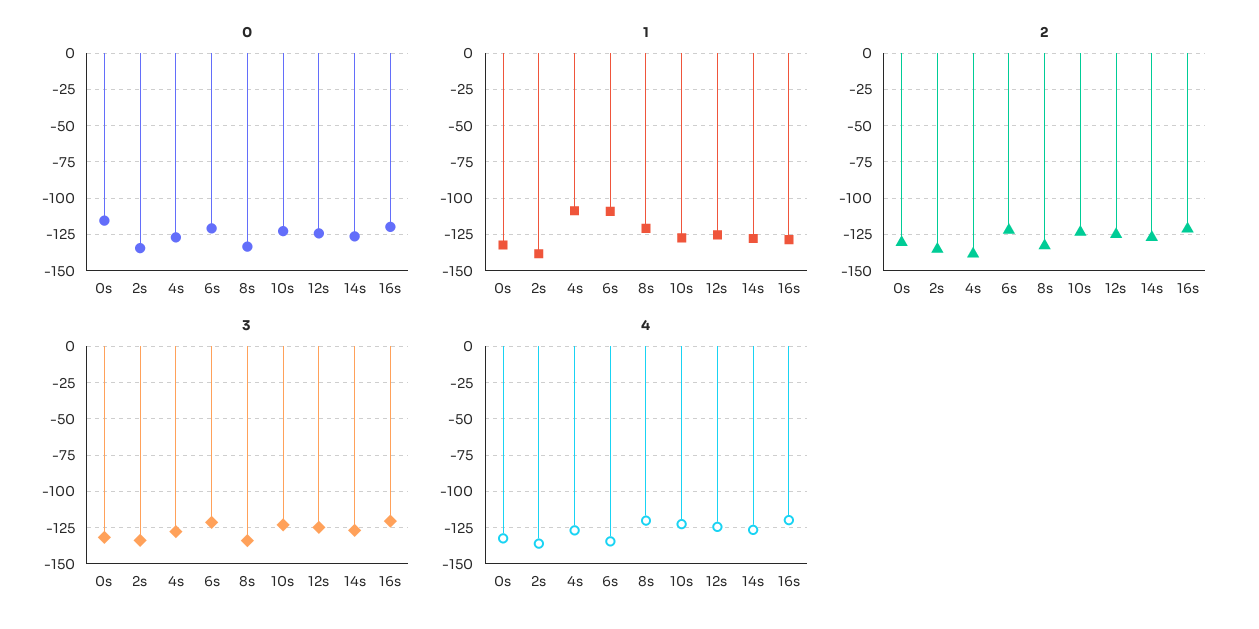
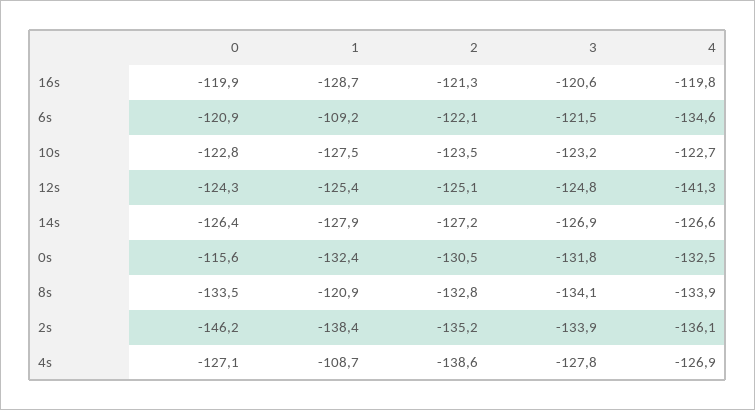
  {
    "0": {
      "0s": -115.6,
-     "2s": -135,
+     "2s": -146.2,
      "4s": -127.1,
      "6s": -120.9,
      "8s": -133.5,
      "10s": -122.8,
      "12s": -124.3,
      "14s": -126.4,
      "16s": -119.9
    },
    "1": {
      "0s": -132.4,
      "2s": -138.4,
      "4s": -108.7,
      "6s": -109.2,
      "8s": -120.9,
      "10s": -127.5,
      "12s": -125.4,
      "14s": -127.9,
      "16s": -128.7
    },
    "2": {
      "0s": -130.5,
      "2s": -135.2,
      "4s": -138.6,
      "6s": -122.1,
      "8s": -132.8,
      "10s": -123.5,
      "12s": -125.1,
      "14s": -127.2,
      "16s": -121.3
    },
    "3": {
      "0s": -131.8,
      "2s": -133.9,
      "4s": -127.8,
      "6s": -121.5,
      "8s": -134.1,
      "10s": -123.2,
      "12s": -124.8,
      "14s": -126.9,
      "16s": -120.6
    },
    "4": {
      "0s": -132.5,
      "2s": -136.1,
      "4s": -126.9,
      "6s": -134.6,
-     "8s": -120,
+     "8s": -133.9,
      "10s": -122.7,
-     "12s": -125,
+     "12s": -141.3,
      "14s": -126.6,
      "16s": -119.8
    }
  }

